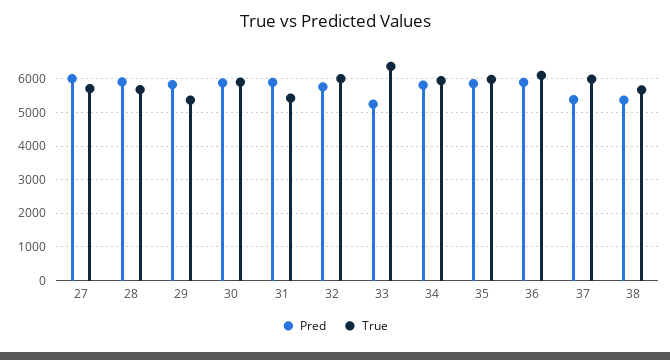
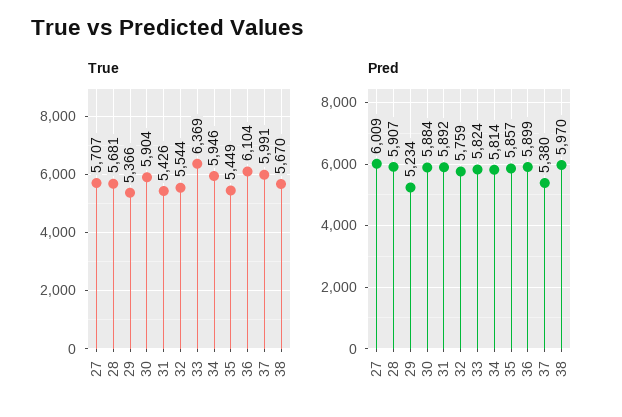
  {
    "Pred": {
      "27": 6009,
      "28": 5907,
-     "29": 5800,
+     "29": 5234,
      "30": 5884,
      "31": 5892,
      "32": 5759,
-     "33": 5200,
+     "33": 5824,
      "34": 5814,
      "35": 5857,
      "36": 5899,
      "37": 5380,
-     "38": 5400
+     "38": 5970
    },
    "True": {
      "27": 5707,
      "28": 5681,
      "29": 5366,
      "30": 5904,
      "31": 5426,
-     "32": 6000,
+     "32": 5544,
      "33": 6369,
      "34": 5946,
-     "35": 6000,
+     "35": 5449,
      "36": 6104,
      "37": 5991,
      "38": 5670
    }
  }

